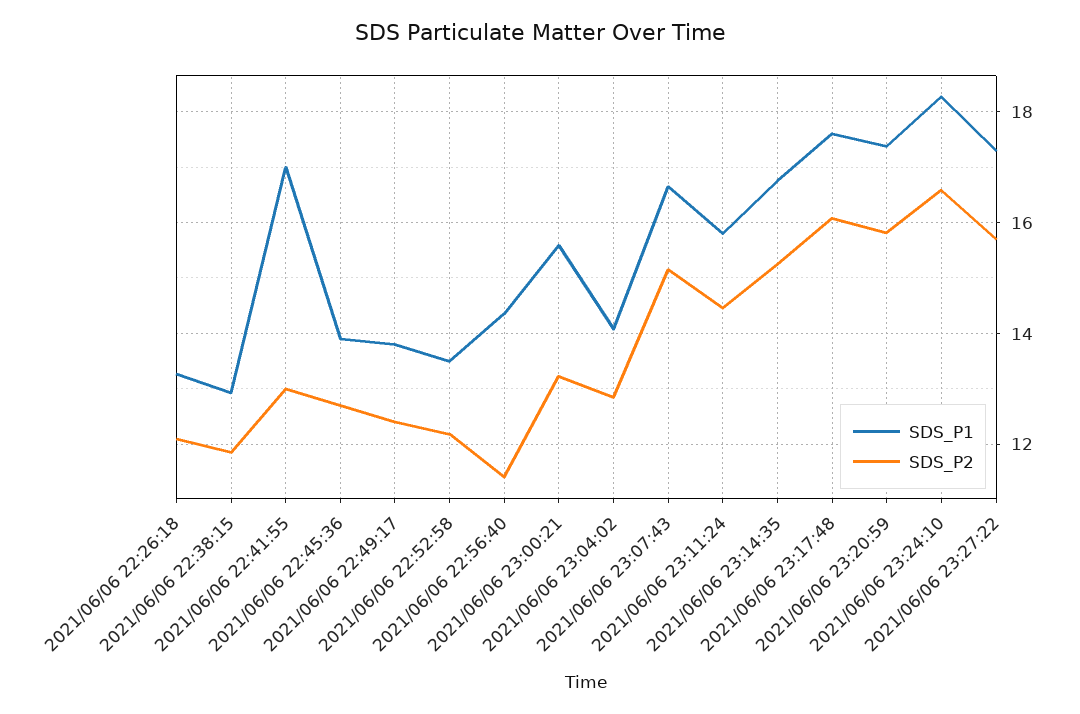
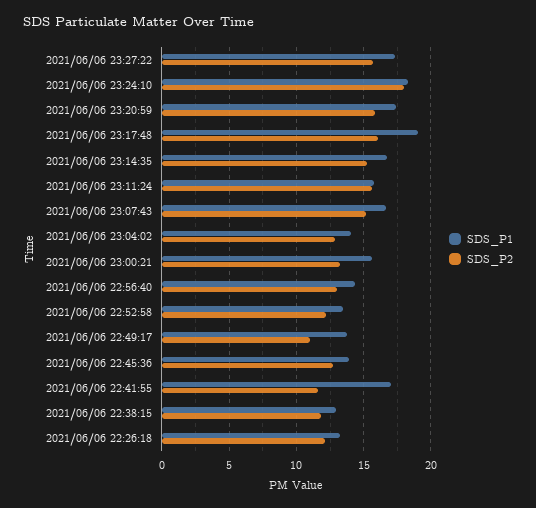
  {
    "SDS_P1": {
      "2021/06/06 22:26:18": 13.2,
      "2021/06/06 22:38:15": 13,
      "2021/06/06 22:41:55": 17,
      "2021/06/06 22:45:36": 14,
      "2021/06/06 22:49:17": 13.8,
      "2021/06/06 22:52:58": 13.6,
      "2021/06/06 22:56:40": 14.4,
      "2021/06/06 23:00:21": 15.6,
      "2021/06/06 23:04:02": 14,
      "2021/06/06 23:07:43": 16.6,
      "2021/06/06 23:11:24": 15.8,
      "2021/06/06 23:14:35": 16.8,
-     "2021/06/06 23:17:48": 17.6,
+     "2021/06/06 23:17:48": 19,
      "2021/06/06 23:20:59": 17.4,
      "2021/06/06 23:24:10": 18.2,
      "2021/06/06 23:27:22": 17.4
    },
    "SDS_P2": {
      "2021/06/06 22:26:18": 12.2,
      "2021/06/06 22:38:15": 11.8,
-     "2021/06/06 22:41:55": 13,
+     "2021/06/06 22:41:55": 11.5,
      "2021/06/06 22:45:36": 12.8,
-     "2021/06/06 22:49:17": 12.4,
+     "2021/06/06 22:49:17": 11,
      "2021/06/06 22:52:58": 12.2,
-     "2021/06/06 22:56:40": 11.4,
+     "2021/06/06 22:56:40": 13,
      "2021/06/06 23:00:21": 13.2,
      "2021/06/06 23:04:02": 12.8,
      "2021/06/06 23:07:43": 15.2,
-     "2021/06/06 23:11:24": 14.4,
+     "2021/06/06 23:11:24": 15.5,
      "2021/06/06 23:14:35": 15.2,
      "2021/06/06 23:17:48": 16,
      "2021/06/06 23:20:59": 15.8,
-     "2021/06/06 23:24:10": 16.6,
+     "2021/06/06 23:24:10": 18,
      "2021/06/06 23:27:22": 15.8
    }
  }

